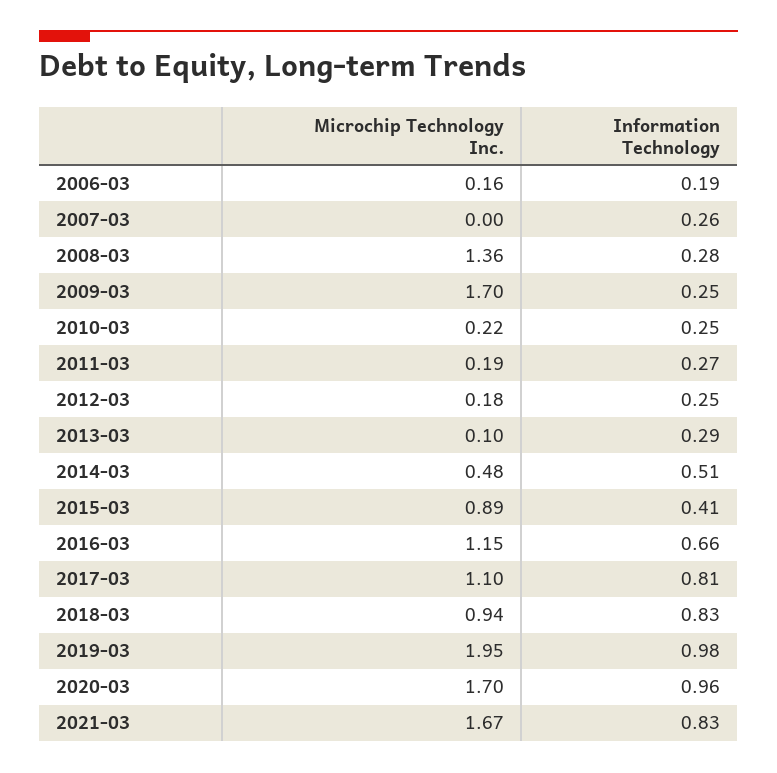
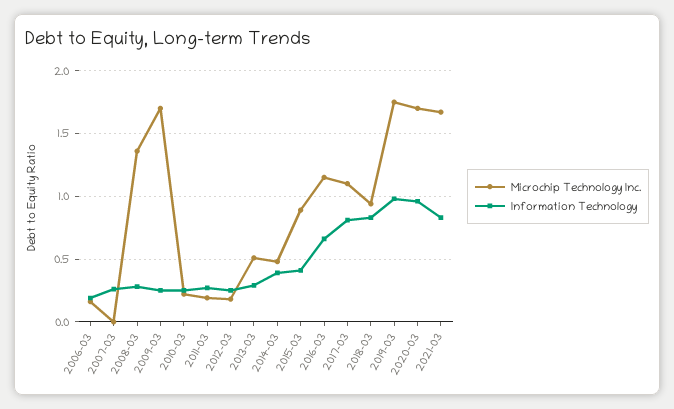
  {
    "Microchip Technology Inc.": {
      "2006-03": 0.16,
      "2007-03": 0,
      "2008-03": 1.36,
      "2009-03": 1.7,
      "2010-03": 0.22,
      "2011-03": 0.19,
      "2012-03": 0.18,
-     "2013-03": 0.1,
+     "2013-03": 0.5,
      "2014-03": 0.48,
      "2015-03": 0.89,
      "2016-03": 1.15,
      "2017-03": 1.1,
      "2018-03": 0.94,
-     "2019-03": 1.95,
+     "2019-03": 1.75,
      "2020-03": 1.7,
      "2021-03": 1.67
    },
    "Information Technology": {
      "2006-03": 0.19,
      "2007-03": 0.26,
      "2008-03": 0.28,
      "2009-03": 0.25,
      "2010-03": 0.25,
      "2011-03": 0.27,
      "2012-03": 0.25,
      "2013-03": 0.29,
-     "2014-03": 0.51,
+     "2014-03": 0.4,
      "2015-03": 0.41,
      "2016-03": 0.66,
      "2017-03": 0.81,
      "2018-03": 0.83,
      "2019-03": 0.98,
      "2020-03": 0.96,
      "2021-03": 0.83
    }
  }

